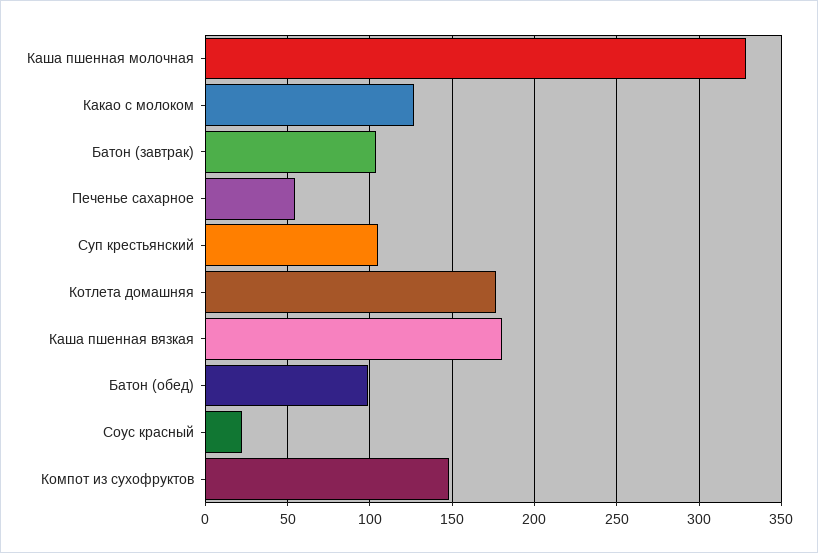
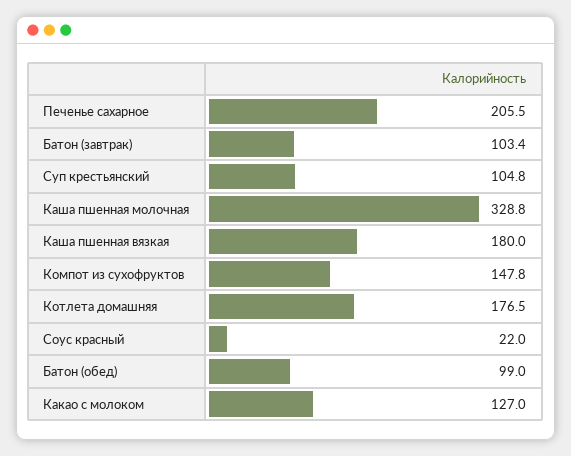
  {
    "Каша пшенная молочная": 328.8,
    "Какао с молоком": 127,
    "Батон (завтрак)": 103.4,
-   "Печенье сахарное": 55,
+   "Печенье сахарное": 205.5,
    "Суп крестьянский": 104.8,
    "Котлета домашняя": 176.5,
    "Каша пшенная вязкая": 180,
    "Батон (обед)": 99,
    "Соус красный": 22,
    "Компот из сухофруктов": 147.8
  }

